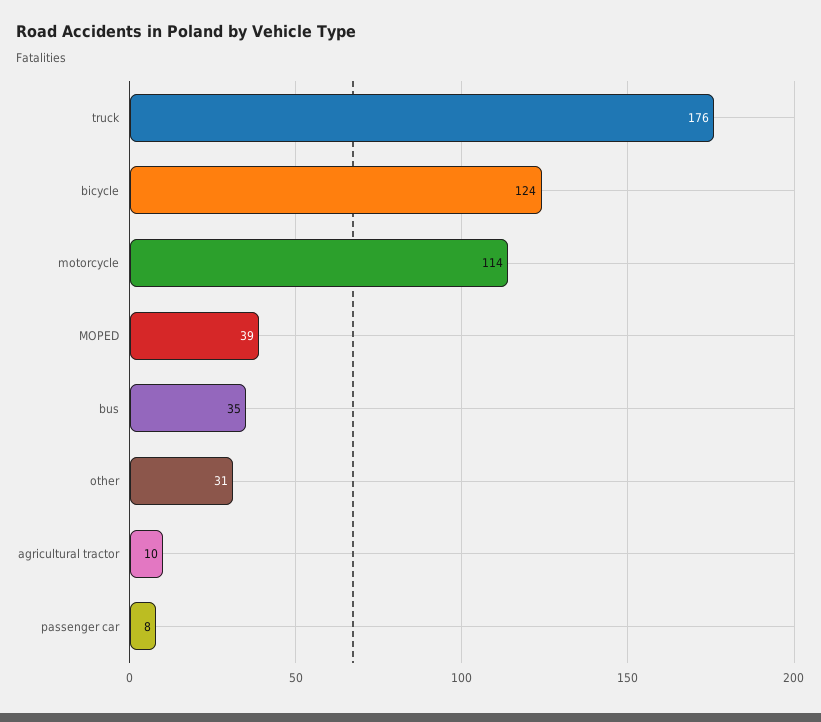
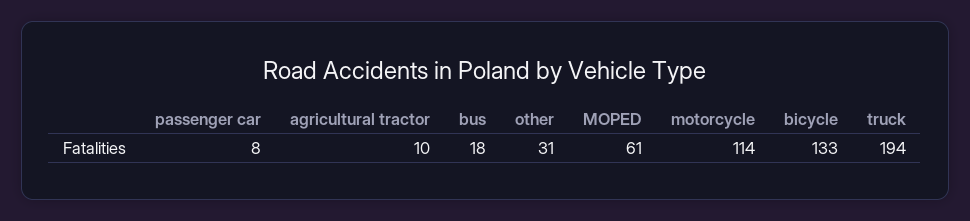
  {
-   "truck": 176,
+   "truck": 194,
-   "bicycle": 124,
+   "bicycle": 133,
    "motorcycle": 114,
-   "MOPED": 39,
+   "MOPED": 61,
-   "bus": 35,
+   "bus": 18,
    "other": 31,
    "agricultural tractor": 10,
    "passenger car": 8
  }

